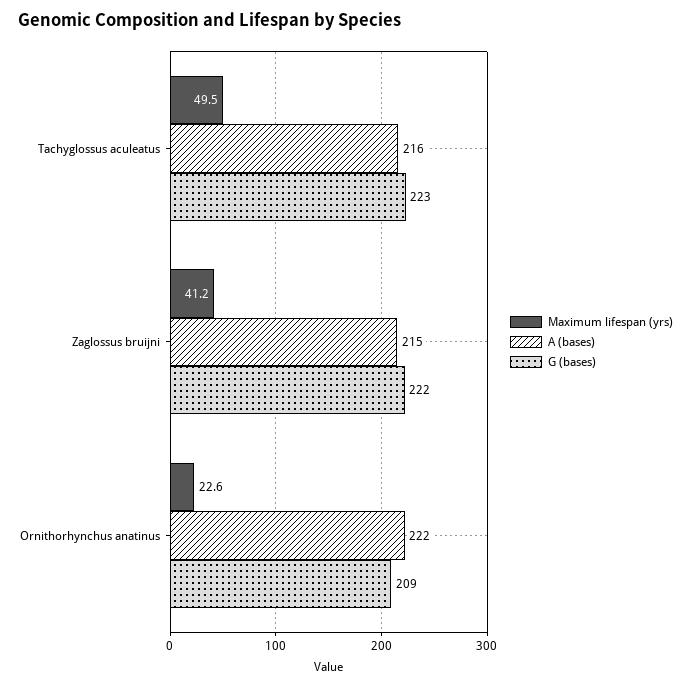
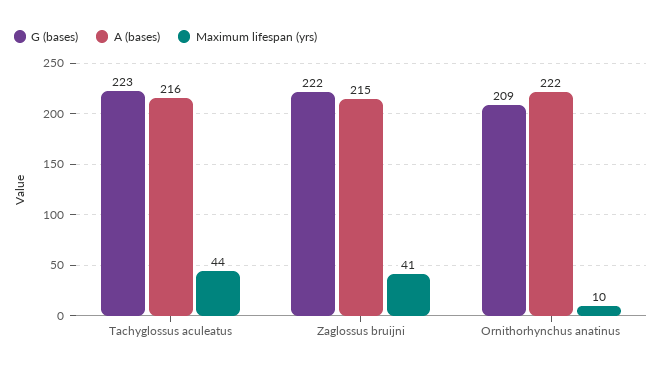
  {
    "Maximum lifespan (yrs)": {
-     "Tachyglossus aculeatus": 49.5,
+     "Tachyglossus aculeatus": 44,
      "Zaglossus bruijni": 41.2,
-     "Ornithorhynchus anatinus": 22.6
+     "Ornithorhynchus anatinus": 10
    },
    "A (bases)": {
      "Tachyglossus aculeatus": 216,
      "Zaglossus bruijni": 215,
      "Ornithorhynchus anatinus": 222
    },
    "G (bases)": {
      "Tachyglossus aculeatus": 223,
      "Zaglossus bruijni": 222,
      "Ornithorhynchus anatinus": 209
    }
  }

